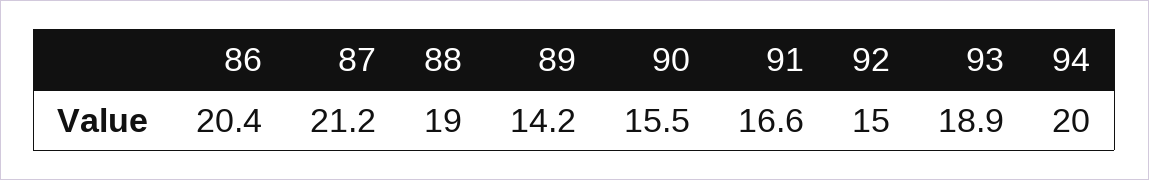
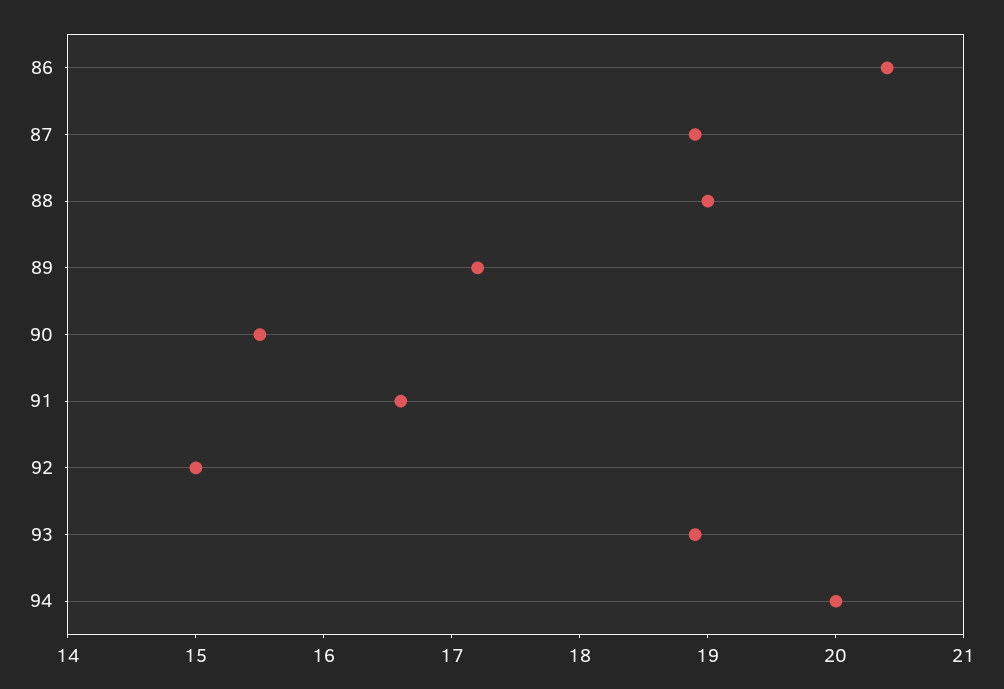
  {
    "86": 20.4,
-   "87": 21.2,
+   "87": 18.9,
    "88": 19,
-   "89": 14.2,
+   "89": 17.2,
    "90": 15.5,
    "91": 16.6,
    "92": 15,
    "93": 18.9,
    "94": 20
  }

